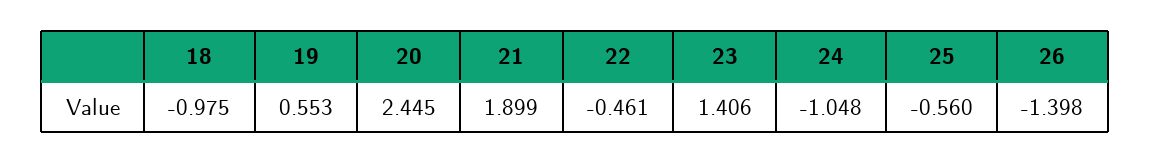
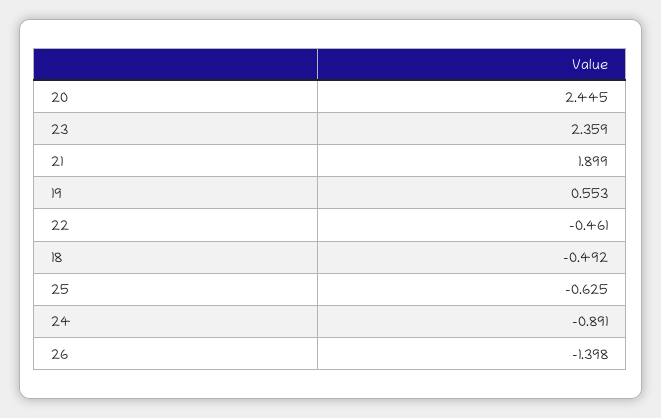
  {
-   "18": -0.975,
+   "18": -0.492,
    "19": 0.553,
    "20": 2.445,
    "21": 1.899,
    "22": -0.461,
-   "23": 1.406,
+   "23": 2.359,
-   "24": -1.048,
+   "24": -0.891,
-   "25": -0.56,
+   "25": -0.625,
    "26": -1.398
  }

